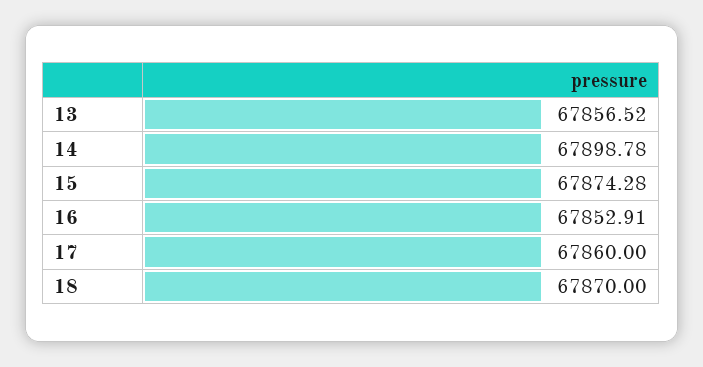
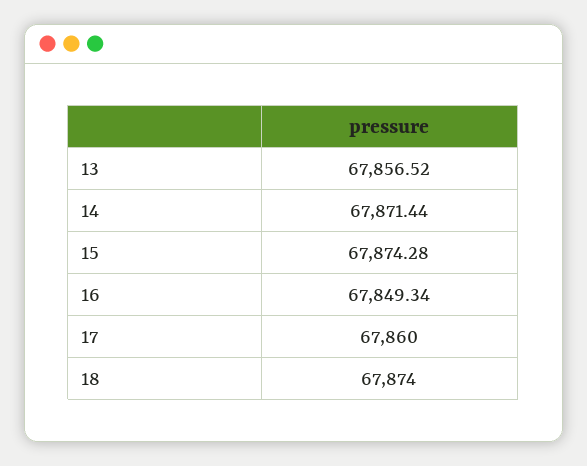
  {
    "13": 67856.52,
-   "14": 67898.78,
+   "14": 67871.44,
    "15": 67874.28,
-   "16": 67852.91,
+   "16": 67849.34,
    "17": 67860,
-   "18": 67870
+   "18": 67874
  }

